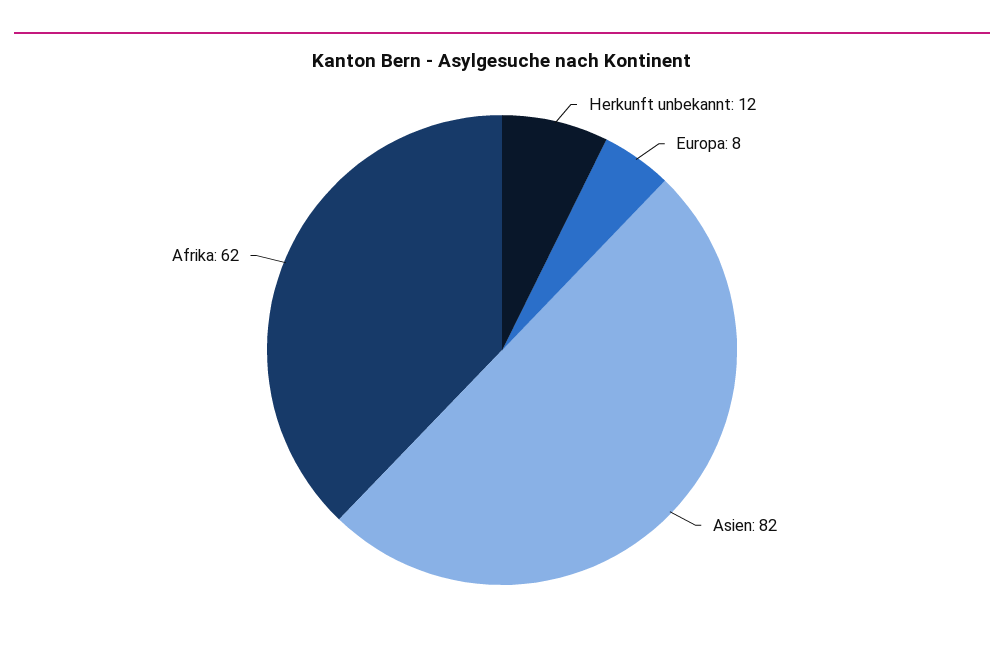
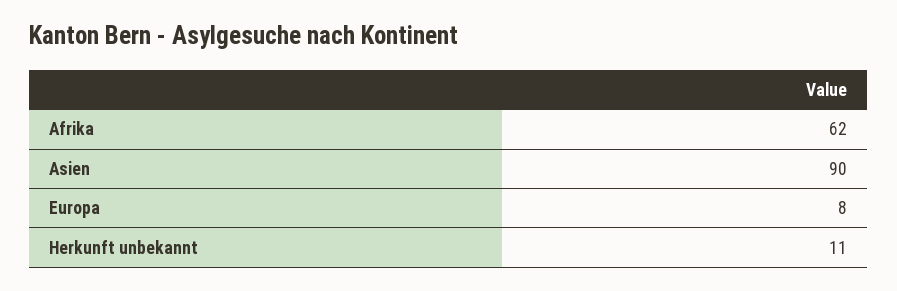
  {
-   "Herkunft unbekannt": 12,
+   "Herkunft unbekannt": 11,
    "Europa": 8,
-   "Asien": 82,
+   "Asien": 90,
    "Afrika": 62
  }

